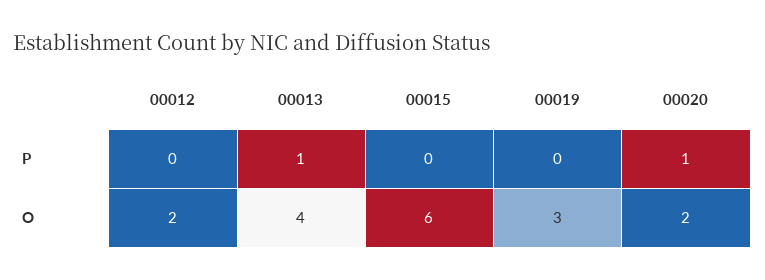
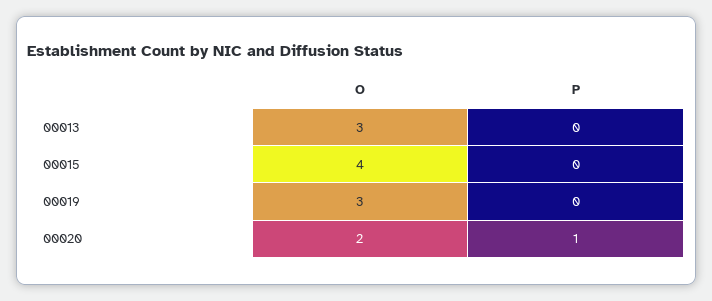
  {
-   "00012": {
-     "P": 0,
-     "O": 2
-   },
    "00013": {
-     "P": 1,
+     "P": 0,
-     "O": 4
+     "O": 3
    },
    "00015": {
      "P": 0,
-     "O": 6
+     "O": 4
    },
    "00019": {
      "P": 0,
      "O": 3
    },
    "00020": {
      "P": 1,
      "O": 2
    }
  }

